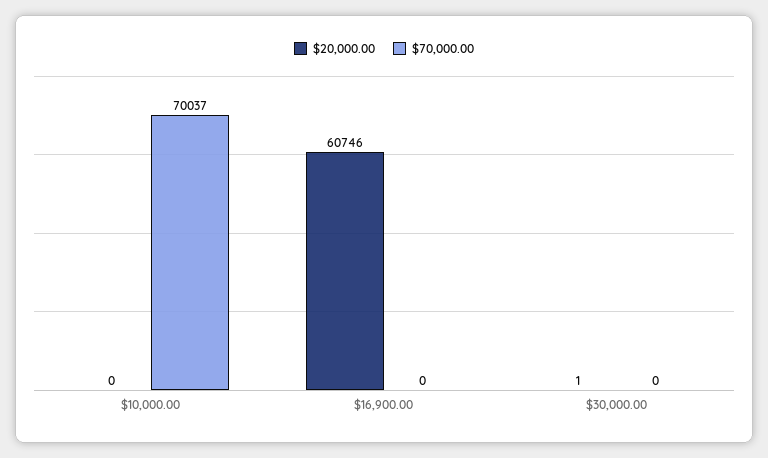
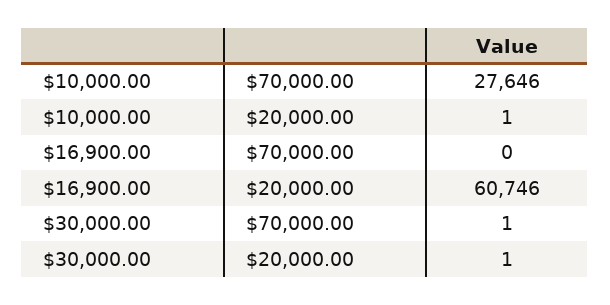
  {
    "$20,000.00": {
-     "$10,000.00": 0,
+     "$10,000.00": 1,
      "$16,900.00": 60746,
      "$30,000.00": 1
    },
    "$70,000.00": {
-     "$10,000.00": 70037,
+     "$10,000.00": 27646,
      "$16,900.00": 0,
-     "$30,000.00": 0
+     "$30,000.00": 1
    }
  }

